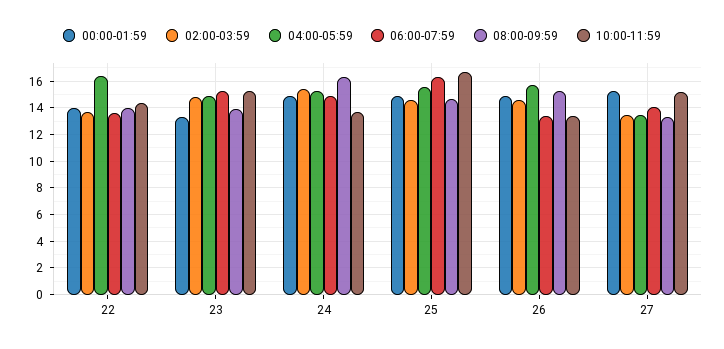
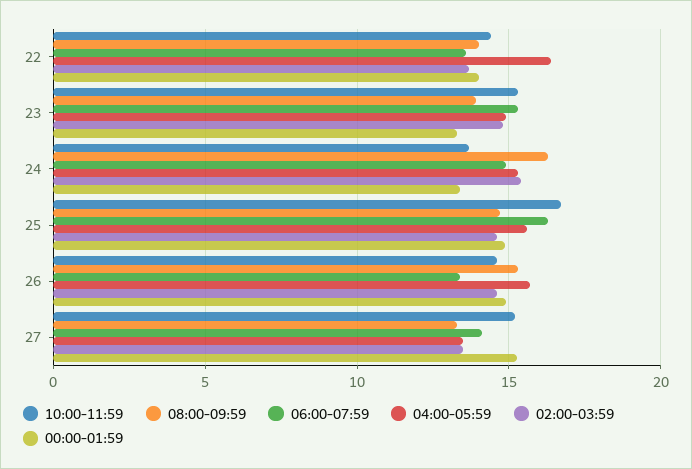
  {
    "00:00-01:59": {
      "22": 14,
      "23": 13.5,
-     "24": 15,
+     "24": 13.5,
      "25": 15,
      "26": 15,
      "27": 15.5
    },
    "02:00-03:59": {
      "22": 13.5,
      "23": 15,
      "24": 15.5,
      "25": 14.5,
      "26": 14.5,
      "27": 13.5
    },
    "04:00-05:59": {
      "22": 16.5,
      "23": 15,
      "24": 15.5,
      "25": 15.5,
      "26": 15.5,
      "27": 13.5
    },
    "06:00-07:59": {
      "22": 13.5,
      "23": 15.5,
      "24": 15,
      "25": 16.5,
      "26": 13.5,
      "27": 14
    },
    "08:00-09:59": {
      "22": 14,
      "23": 14,
      "24": 16.5,
      "25": 14.5,
      "26": 15.5,
      "27": 13.5
    },
    "10:00-11:59": {
      "22": 14.5,
      "23": 15.5,
      "24": 13.5,
      "25": 16.5,
-     "26": 13.5,
+     "26": 14.5,
      "27": 15
    }
  }

